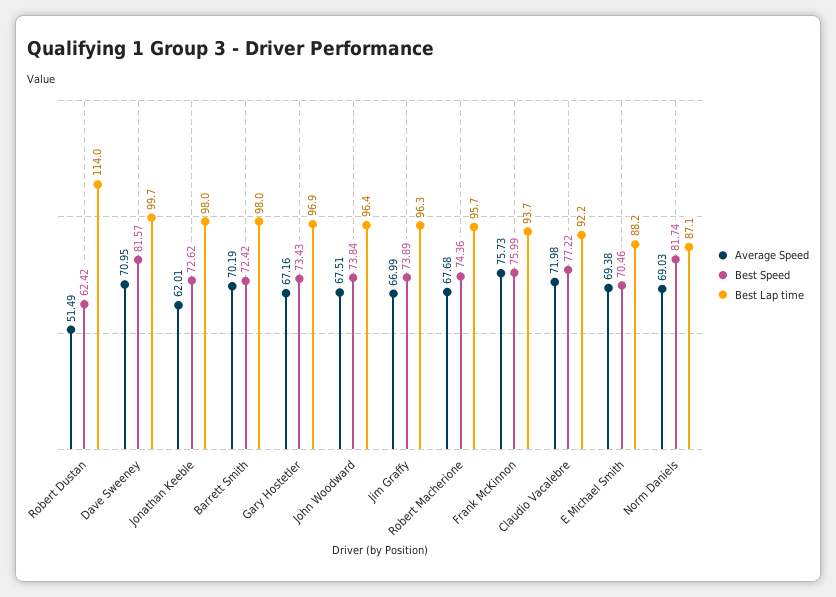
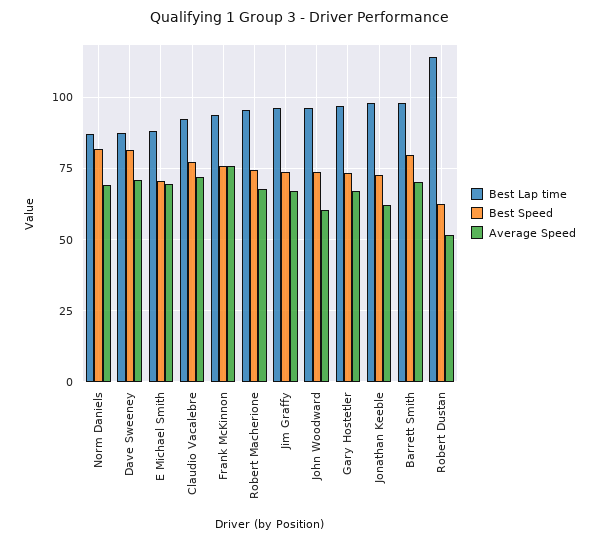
  {
    "Average Speed": {
      "Robert Dustan": 51.49,
      "Dave Sweeney": 70.95,
      "Jonathan Keeble": 62.01,
      "Barrett Smith": 70.19,
      "Gary Hostetler": 67.16,
-     "John Woodward": 67.51,
+     "John Woodward": 60,
      "Jim Graffy": 66.99,
      "Robert Macherione": 67.68,
      "Frank McKinnon": 75.73,
      "Claudio Vacalebre": 71.98,
      "E Michael Smith": 69.38,
      "Norm Daniels": 69.03
    },
    "Best Speed": {
      "Robert Dustan": 62.42,
      "Dave Sweeney": 81.57,
      "Jonathan Keeble": 72.62,
-     "Barrett Smith": 72.42,
+     "Barrett Smith": 80,
      "Gary Hostetler": 73.43,
      "John Woodward": 73.84,
      "Jim Graffy": 73.89,
      "Robert Macherione": 74.36,
      "Frank McKinnon": 75.99,
      "Claudio Vacalebre": 77.22,
      "E Michael Smith": 70.46,
      "Norm Daniels": 81.74
    },
    "Best Lap time": {
      "Robert Dustan": 114,
-     "Dave Sweeney": 99.7,
+     "Dave Sweeney": 87.5,
      "Jonathan Keeble": 98,
      "Barrett Smith": 98,
      "Gary Hostetler": 96.9,
      "John Woodward": 96.4,
      "Jim Graffy": 96.3,
      "Robert Macherione": 95.7,
      "Frank McKinnon": 93.7,
      "Claudio Vacalebre": 92.2,
      "E Michael Smith": 88.2,
      "Norm Daniels": 87.1
    }
  }

